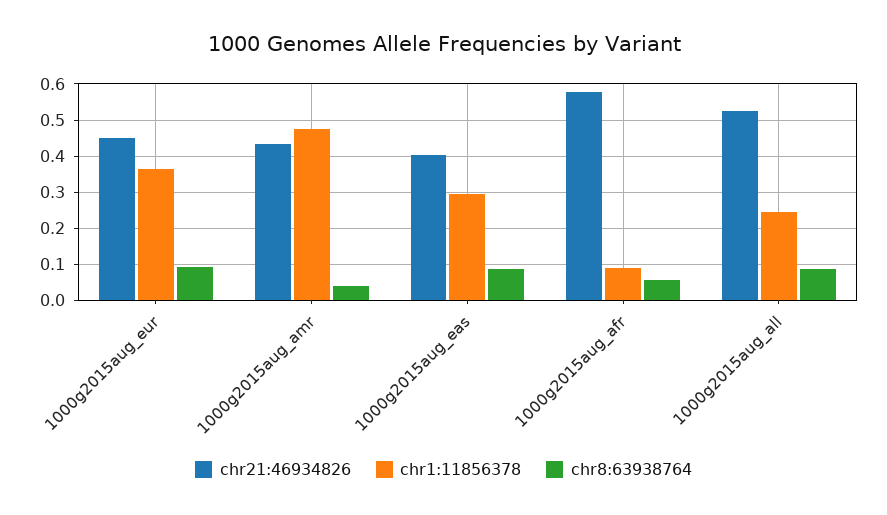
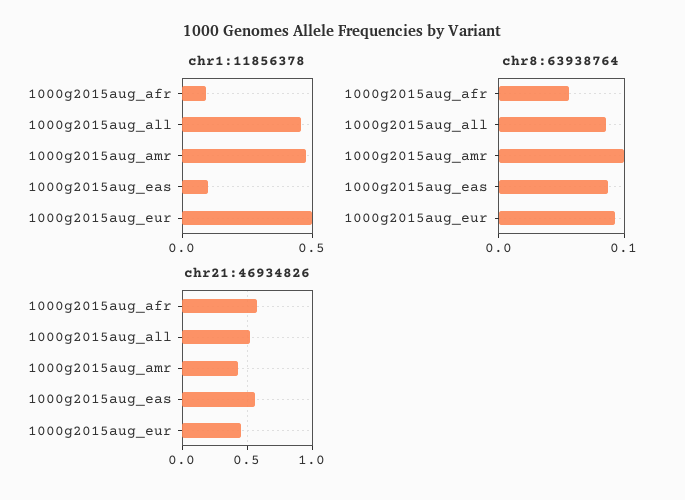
  {
    "chr21:46934826": {
      "1000g2015aug_eur": 0.44,
      "1000g2015aug_amr": 0.44,
-     "1000g2015aug_eas": 0.4,
+     "1000g2015aug_eas": 0.55,
      "1000g2015aug_afr": 0.58,
      "1000g2015aug_all": 0.52
    },
    "chr1:11856378": {
-     "1000g2015aug_eur": 0.36,
+     "1000g2015aug_eur": 0.5,
      "1000g2015aug_amr": 0.48,
-     "1000g2015aug_eas": 0.3,
+     "1000g2015aug_eas": 0.1,
      "1000g2015aug_afr": 0.1,
-     "1000g2015aug_all": 0.24
+     "1000g2015aug_all": 0.45
    },
    "chr8:63938764": {
      "1000g2015aug_eur": 0.09,
-     "1000g2015aug_amr": 0.04,
+     "1000g2015aug_amr": 0.1,
      "1000g2015aug_eas": 0.09,
      "1000g2015aug_afr": 0.06,
      "1000g2015aug_all": 0.09
    }
  }

